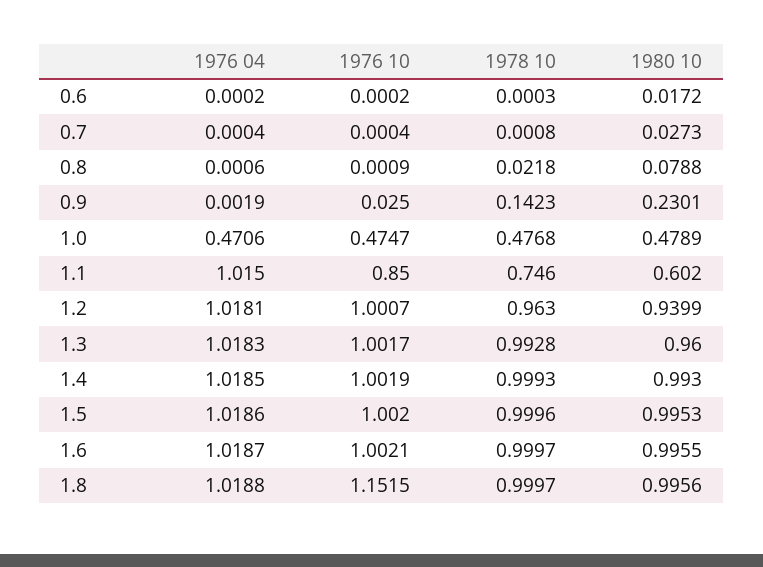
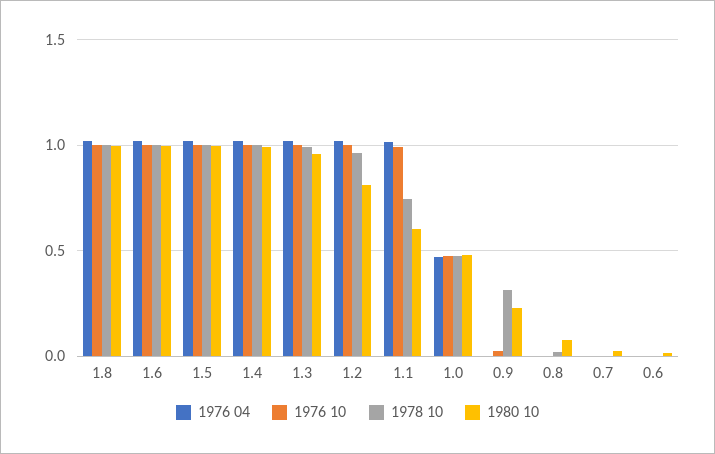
  {
    "1976 04": {
      "0.6": 0.0002,
      "0.7": 0.0004,
      "0.8": 0.0006,
      "0.9": 0.0019,
      "1.0": 0.4706,
      "1.1": 1.015,
      "1.2": 1.0181,
      "1.3": 1.0183,
      "1.4": 1.0185,
      "1.5": 1.0186,
      "1.6": 1.0187,
      "1.8": 1.0188
    },
    "1976 10": {
      "0.6": 0.0002,
      "0.7": 0.0004,
      "0.8": 0.0009,
      "0.9": 0.025,
      "1.0": 0.4747,
-     "1.1": 0.85,
+     "1.1": 1,
      "1.2": 1.0007,
      "1.3": 1.0017,
      "1.4": 1.0019,
      "1.5": 1.002,
      "1.6": 1.0021,
-     "1.8": 1.1515
+     "1.8": 1
    },
    "1978 10": {
      "0.6": 0.0003,
      "0.7": 0.0008,
      "0.8": 0.0218,
-     "0.9": 0.1423,
+     "0.9": 0.3,
      "1.0": 0.4768,
      "1.1": 0.746,
      "1.2": 0.963,
      "1.3": 0.9928,
      "1.4": 0.9993,
      "1.5": 0.9996,
      "1.6": 0.9997,
      "1.8": 0.9997
    },
    "1980 10": {
      "0.6": 0.0172,
      "0.7": 0.0273,
      "0.8": 0.0788,
      "0.9": 0.2301,
      "1.0": 0.4789,
      "1.1": 0.602,
-     "1.2": 0.9399,
+     "1.2": 0.8,
      "1.3": 0.96,
      "1.4": 0.993,
      "1.5": 0.9953,
      "1.6": 0.9955,
      "1.8": 0.9956
    }
  }

